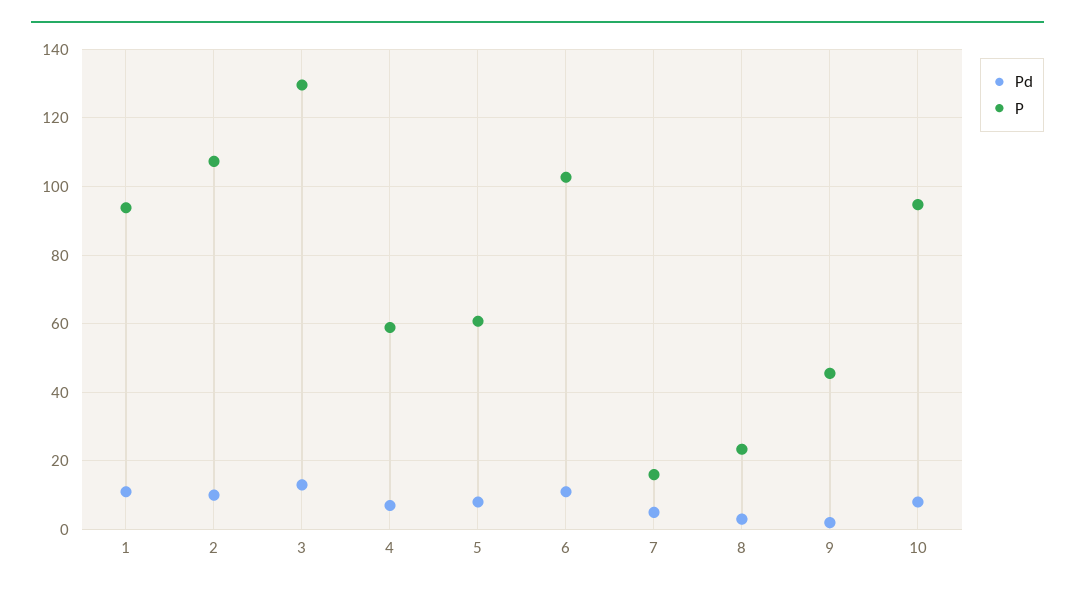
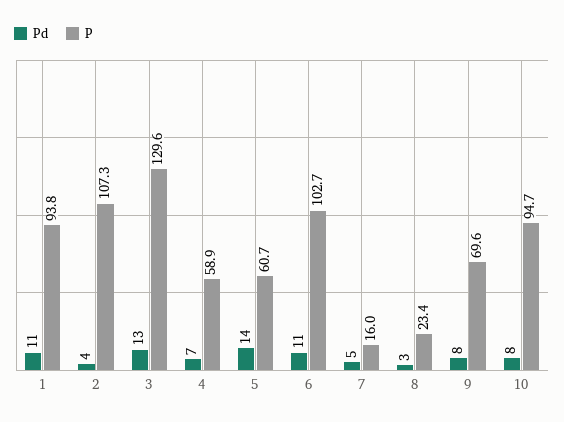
  {
    "Pd": {
      "1": 11,
-     "2": 10,
+     "2": 4,
      "3": 13,
      "4": 7,
-     "5": 8,
+     "5": 14,
      "6": 11,
      "7": 5,
      "8": 3,
-     "9": 2,
+     "9": 8,
      "10": 8
    },
    "P": {
      "1": 93.8,
      "2": 107.3,
      "3": 129.6,
      "4": 58.9,
      "5": 60.7,
      "6": 102.7,
      "7": 16,
      "8": 23.4,
-     "9": 46,
+     "9": 69.6,
      "10": 94.7
    }
  }

